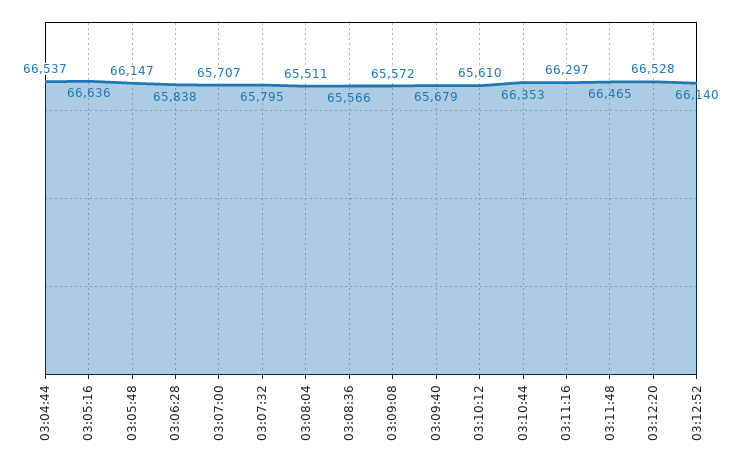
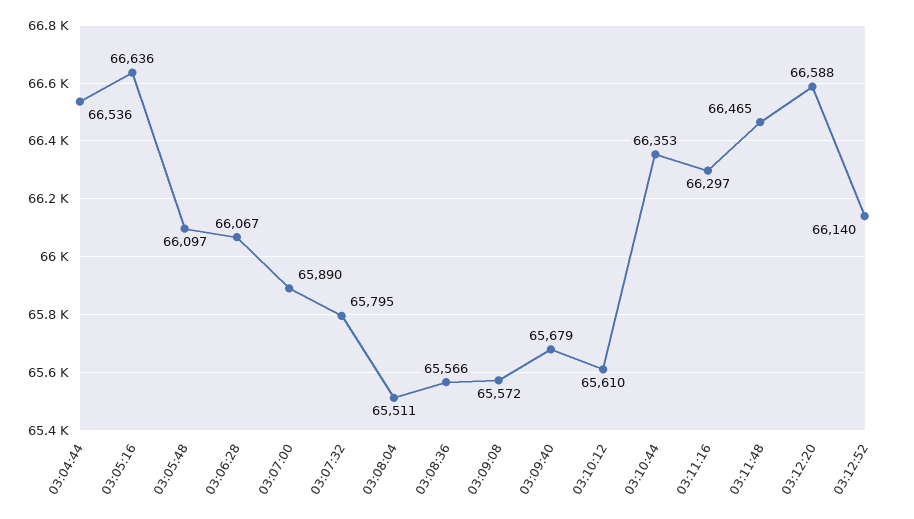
  {
-   "03:04:44": 66537,
+   "03:04:44": 66536,
    "03:05:16": 66636,
-   "03:05:48": 66147,
+   "03:05:48": 66097,
-   "03:06:28": 65838,
+   "03:06:28": 66067,
-   "03:07:00": 65707,
+   "03:07:00": 65890,
    "03:07:32": 65795,
    "03:08:04": 65511,
    "03:08:36": 65566,
    "03:09:08": 65572,
    "03:09:40": 65679,
    "03:10:12": 65610,
    "03:10:44": 66353,
    "03:11:16": 66297,
    "03:11:48": 66465,
-   "03:12:20": 66528,
+   "03:12:20": 66588,
    "03:12:52": 66140
  }

